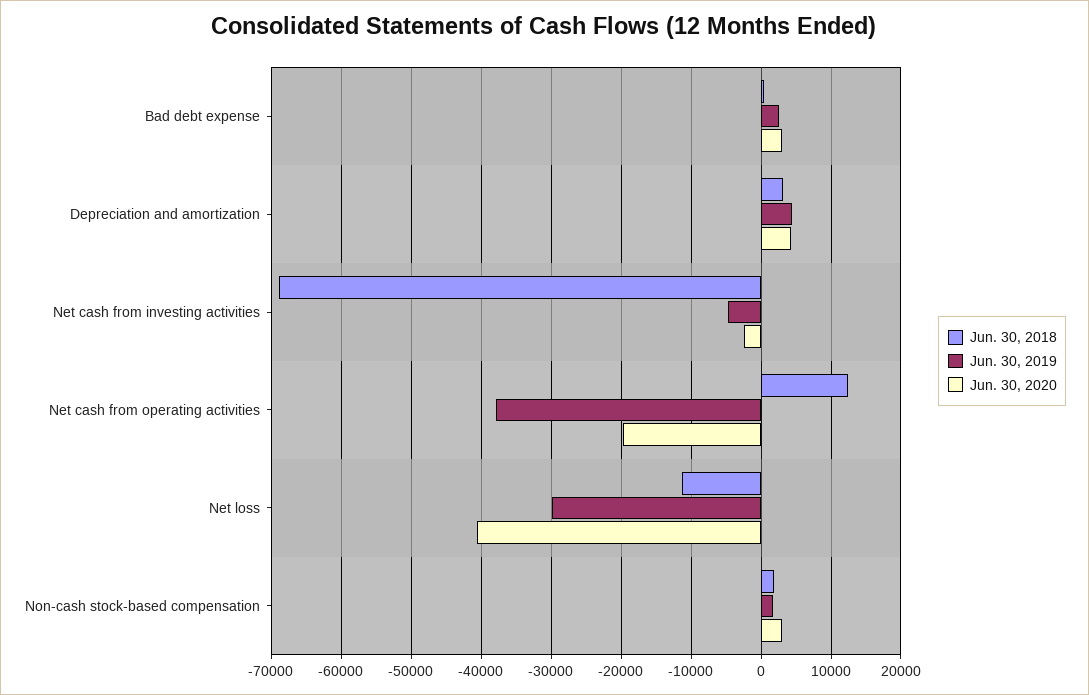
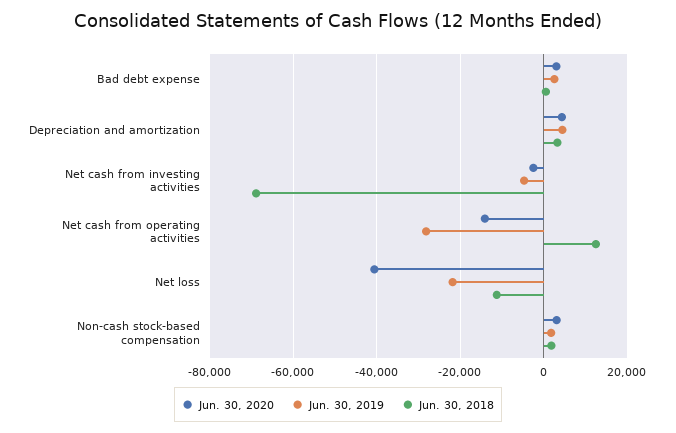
  {
    "Jun. 30, 2018": {
      "Bad debt expense": 0,
      "Depreciation and amortization": 3000,
      "Net cash from investing activities": -69000,
      "Net cash from operating activities": 12000,
      "Net loss": -11000,
      "Non-cash stock-based compensation": 2000
    },
    "Jun. 30, 2019": {
      "Bad debt expense": 3000,
      "Depreciation and amortization": 4000,
      "Net cash from investing activities": -5000,
-     "Net cash from operating activities": -38000,
+     "Net cash from operating activities": -28000,
-     "Net loss": -30000,
+     "Net loss": -22000,
      "Non-cash stock-based compensation": 2000
    },
    "Jun. 30, 2020": {
      "Bad debt expense": 3000,
      "Depreciation and amortization": 4000,
      "Net cash from investing activities": -2000,
-     "Net cash from operating activities": -20000,
+     "Net cash from operating activities": -14000,
      "Net loss": -41000,
      "Non-cash stock-based compensation": 3000
    }
  }

